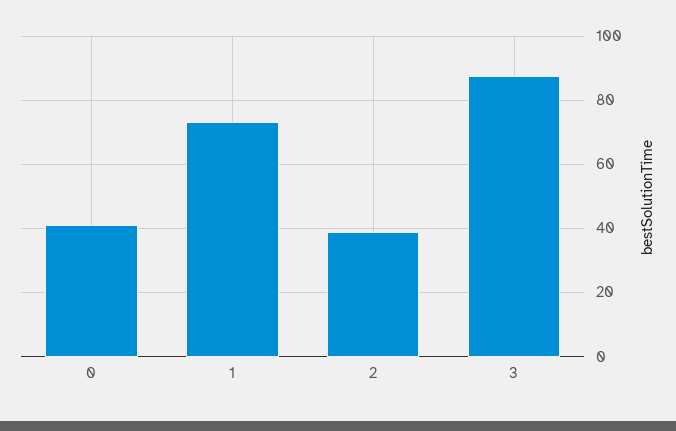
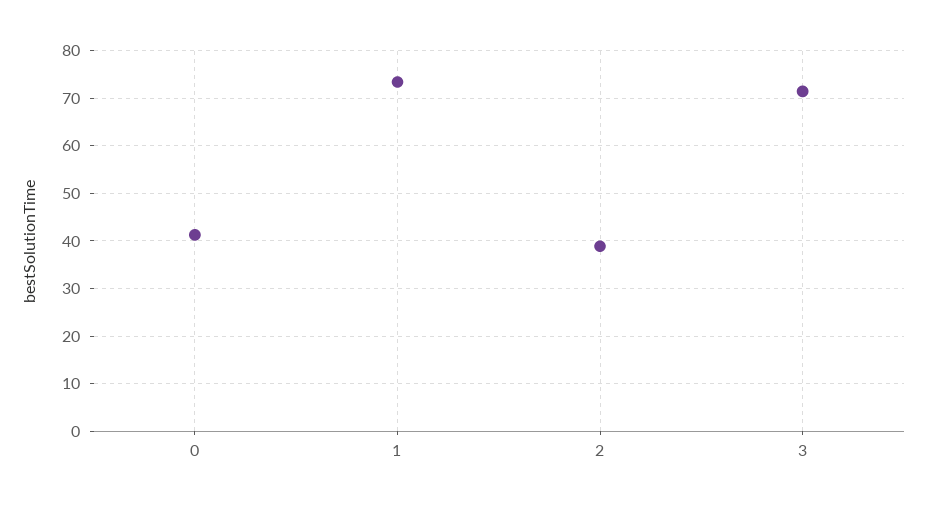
  {
    "0": 42,
    "1": 74,
    "2": 38,
-   "3": 88
+   "3": 72
  }

